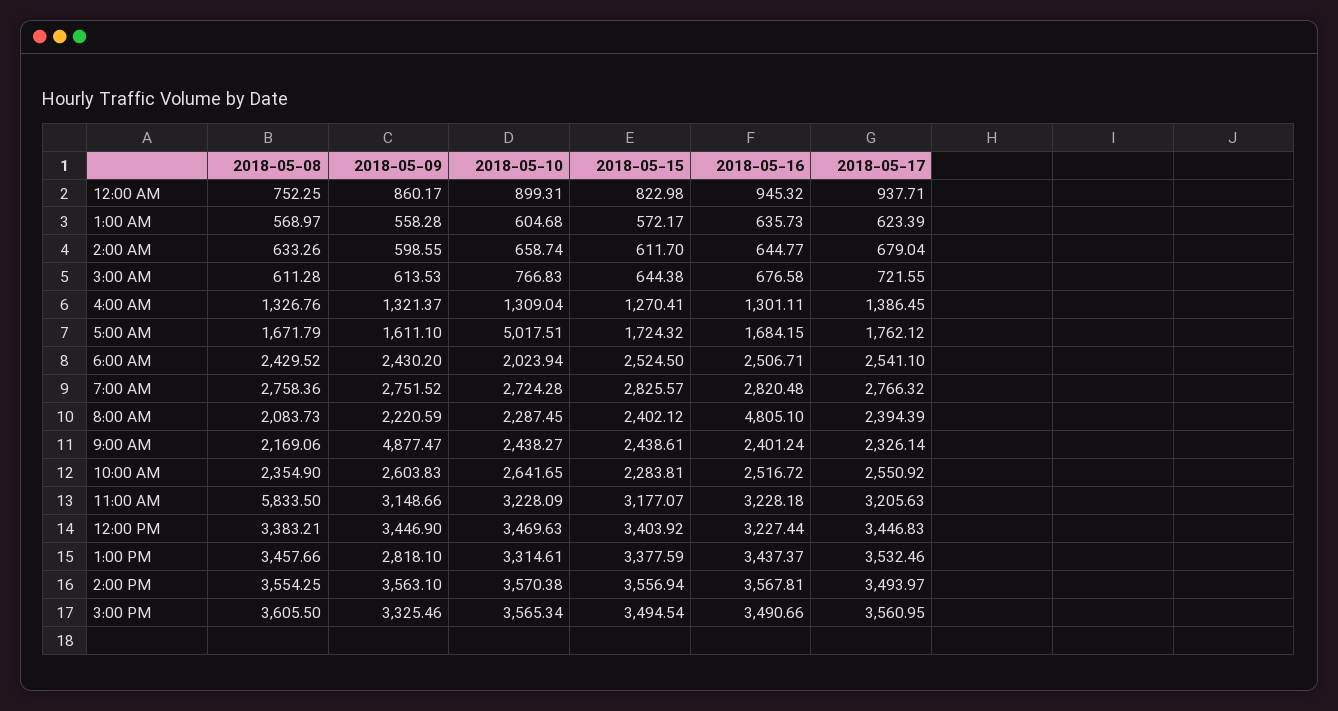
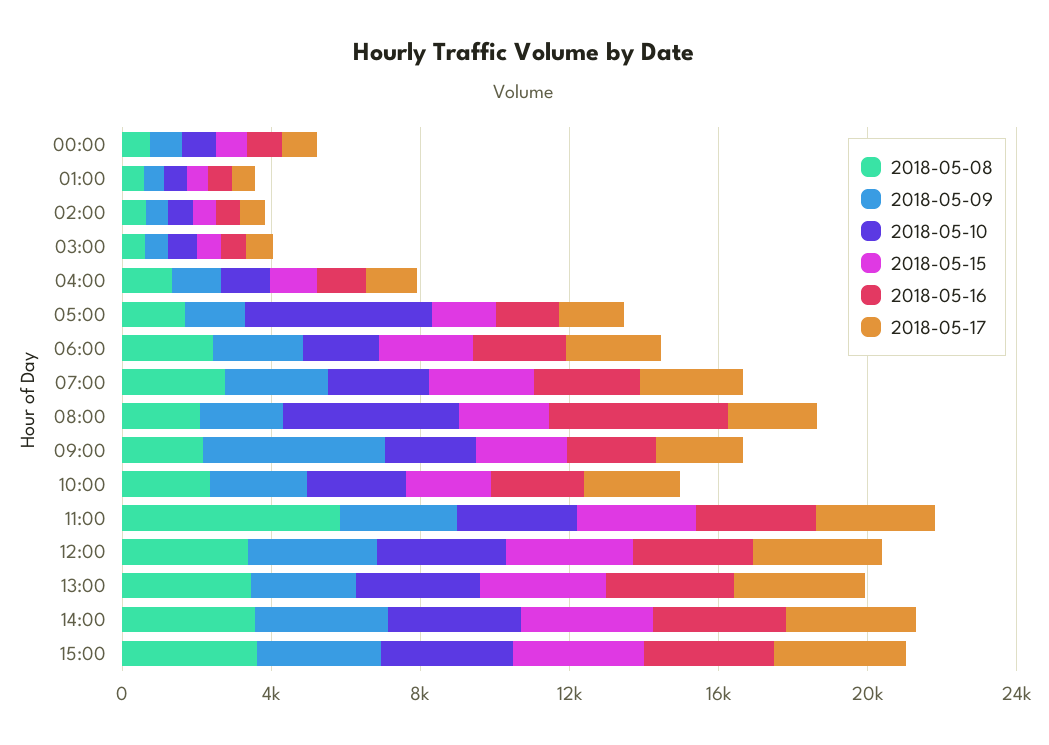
  {
    "2018-05-08": {
      "12:00 AM": 752.25,
      "1:00 AM": 568.97,
      "2:00 AM": 633.26,
      "3:00 AM": 611.28,
      "4:00 AM": 1326.76,
      "5:00 AM": 1671.79,
      "6:00 AM": 2429.52,
      "7:00 AM": 2758.36,
      "8:00 AM": 2083.73,
      "9:00 AM": 2169.06,
      "10:00 AM": 2354.9,
      "11:00 AM": 5833.5,
      "12:00 PM": 3383.21,
      "1:00 PM": 3457.66,
      "2:00 PM": 3554.25,
      "3:00 PM": 3605.5
    },
    "2018-05-09": {
      "12:00 AM": 860.17,
      "1:00 AM": 558.28,
      "2:00 AM": 598.55,
      "3:00 AM": 613.53,
      "4:00 AM": 1321.37,
      "5:00 AM": 1611.1,
      "6:00 AM": 2430.2,
      "7:00 AM": 2751.52,
      "8:00 AM": 2220.59,
      "9:00 AM": 4877.47,
      "10:00 AM": 2603.83,
      "11:00 AM": 3148.66,
      "12:00 PM": 3446.9,
      "1:00 PM": 2818.1,
      "2:00 PM": 3563.1,
      "3:00 PM": 3325.46
    },
    "2018-05-10": {
      "12:00 AM": 899.31,
      "1:00 AM": 604.68,
      "2:00 AM": 658.74,
      "3:00 AM": 766.83,
      "4:00 AM": 1309.04,
      "5:00 AM": 5017.51,
      "6:00 AM": 2023.94,
      "7:00 AM": 2724.28,
-     "8:00 AM": 2287.45,
+     "8:00 AM": 5000,
      "9:00 AM": 2438.27,
      "10:00 AM": 2641.65,
      "11:00 AM": 3228.09,
      "12:00 PM": 3469.63,
      "1:00 PM": 3314.61,
      "2:00 PM": 3570.38,
      "3:00 PM": 3565.34
    },
    "2018-05-15": {
      "12:00 AM": 822.98,
      "1:00 AM": 572.17,
      "2:00 AM": 611.7,
      "3:00 AM": 644.38,
      "4:00 AM": 1270.41,
      "5:00 AM": 1724.32,
      "6:00 AM": 2524.5,
      "7:00 AM": 2825.57,
      "8:00 AM": 2402.12,
      "9:00 AM": 2438.61,
      "10:00 AM": 2283.81,
      "11:00 AM": 3177.07,
      "12:00 PM": 3403.92,
      "1:00 PM": 3377.59,
      "2:00 PM": 3556.94,
      "3:00 PM": 3494.54
    },
    "2018-05-16": {
      "12:00 AM": 945.32,
      "1:00 AM": 635.73,
      "2:00 AM": 644.77,
      "3:00 AM": 676.58,
      "4:00 AM": 1301.11,
      "5:00 AM": 1684.15,
      "6:00 AM": 2506.71,
      "7:00 AM": 2820.48,
      "8:00 AM": 4805.1,
      "9:00 AM": 2401.24,
      "10:00 AM": 2516.72,
      "11:00 AM": 3228.18,
      "12:00 PM": 3227.44,
      "1:00 PM": 3437.37,
      "2:00 PM": 3567.81,
      "3:00 PM": 3490.66
    },
    "2018-05-17": {
      "12:00 AM": 937.71,
      "1:00 AM": 623.39,
      "2:00 AM": 679.04,
      "3:00 AM": 721.55,
      "4:00 AM": 1386.45,
      "5:00 AM": 1762.12,
      "6:00 AM": 2541.1,
      "7:00 AM": 2766.32,
      "8:00 AM": 2394.39,
      "9:00 AM": 2326.14,
      "10:00 AM": 2550.92,
      "11:00 AM": 3205.63,
      "12:00 PM": 3446.83,
      "1:00 PM": 3532.46,
      "2:00 PM": 3493.97,
      "3:00 PM": 3560.95
    }
  }

